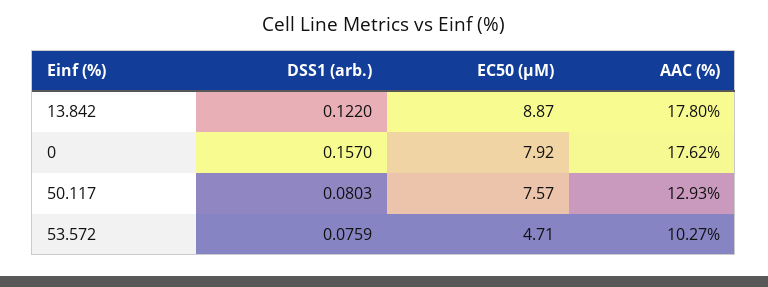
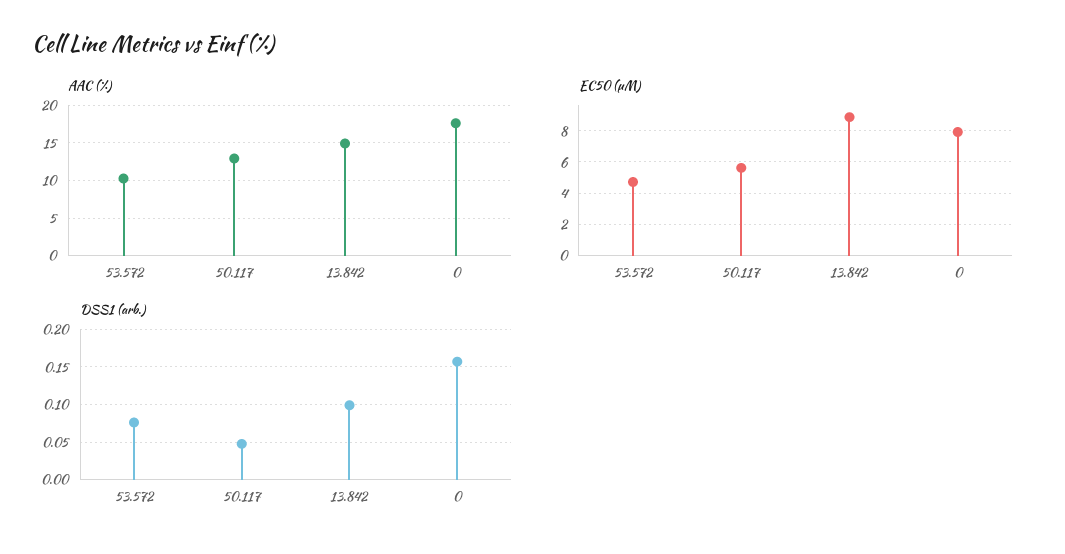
  {
    "DSS1 (arb.)": {
-     "13.842": 0.122,
+     "13.842": 0.1,
      "0": 0.157,
-     "50.117": 0.0803,
+     "50.117": 0.05,
      "53.572": 0.0759
    },
    "EC50 (µM)": {
      "13.842": 8.87,
      "0": 7.92,
-     "50.117": 7.57,
+     "50.117": 5.5,
      "53.572": 4.71
    },
    "AAC (%)": {
-     "13.842": 17.8,
+     "13.842": 15,
      "0": 17.62,
      "50.117": 12.93,
      "53.572": 10.27
    }
  }

